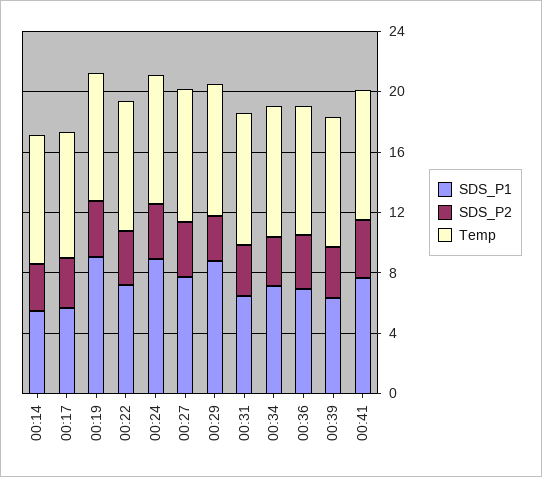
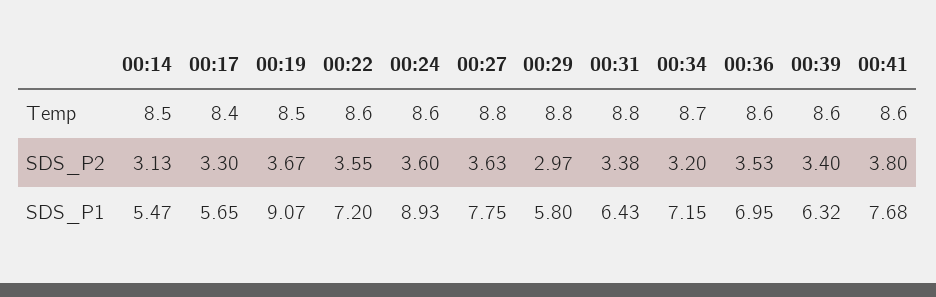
  {
    "SDS_P1": {
      "00:14": 5.47,
      "00:17": 5.65,
      "00:19": 9.07,
      "00:22": 7.2,
      "00:24": 8.93,
      "00:27": 7.75,
-     "00:29": 9,
+     "00:29": 5.8,
      "00:31": 6.43,
      "00:34": 7.15,
      "00:36": 6.95,
      "00:39": 6.32,
      "00:41": 7.68
    },
    "SDS_P2": {
      "00:14": 3.13,
      "00:17": 3.3,
      "00:19": 3.67,
      "00:22": 3.55,
      "00:24": 3.6,
      "00:27": 3.63,
      "00:29": 2.97,
      "00:31": 3.38,
      "00:34": 3.2,
      "00:36": 3.53,
      "00:39": 3.4,
      "00:41": 3.8
    },
    "Temp": {
      "00:14": 8.5,
      "00:17": 8.4,
      "00:19": 8.5,
      "00:22": 8.6,
      "00:24": 8.6,
      "00:27": 8.8,
      "00:29": 8.8,
      "00:31": 8.8,
      "00:34": 8.7,
      "00:36": 8.6,
      "00:39": 8.6,
      "00:41": 8.6
    }
  }

